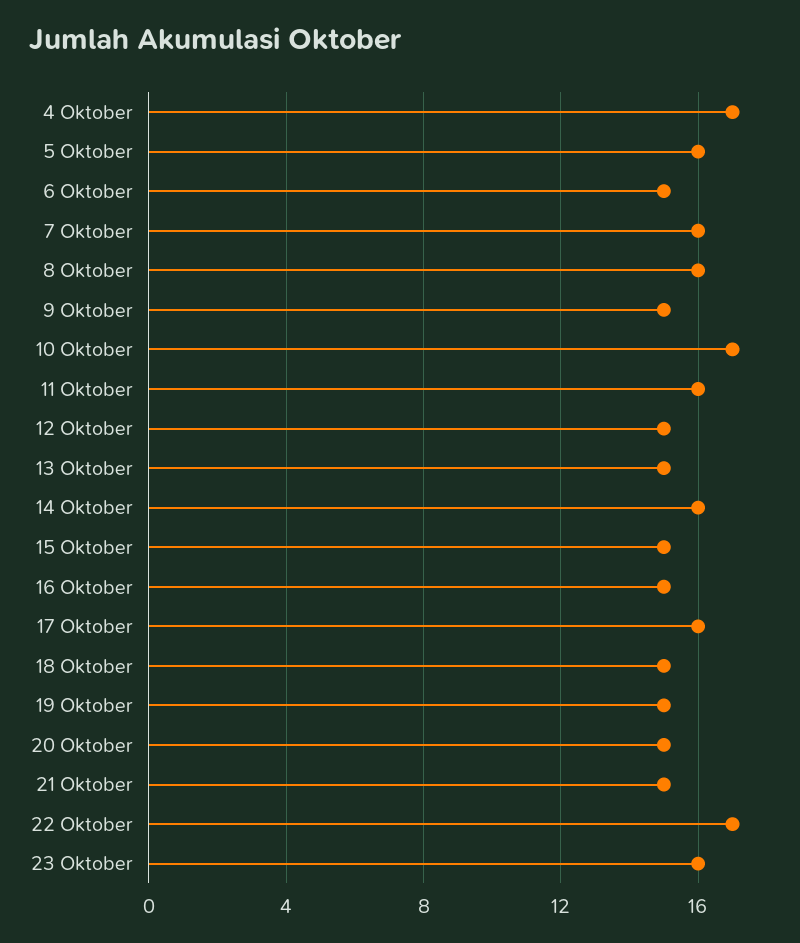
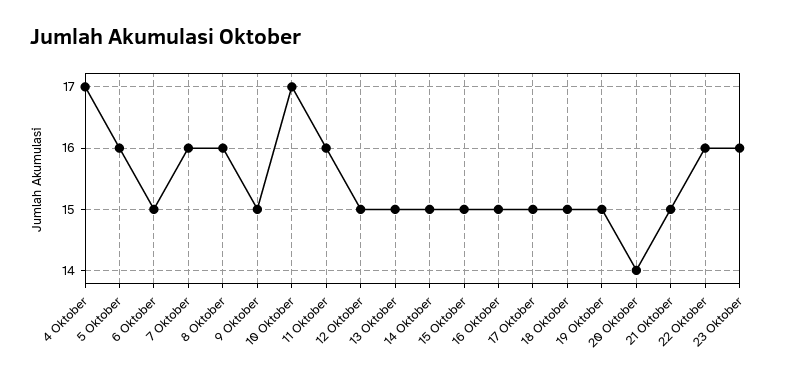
  {
    "4 Oktober": 17,
    "5 Oktober": 16,
    "6 Oktober": 15,
    "7 Oktober": 16,
    "8 Oktober": 16,
    "9 Oktober": 15,
    "10 Oktober": 17,
    "11 Oktober": 16,
    "12 Oktober": 15,
    "13 Oktober": 15,
-   "14 Oktober": 16,
+   "14 Oktober": 15,
    "15 Oktober": 15,
    "16 Oktober": 15,
-   "17 Oktober": 16,
+   "17 Oktober": 15,
    "18 Oktober": 15,
    "19 Oktober": 15,
-   "20 Oktober": 15,
+   "20 Oktober": 14,
    "21 Oktober": 15,
-   "22 Oktober": 17,
+   "22 Oktober": 16,
    "23 Oktober": 16
  }

